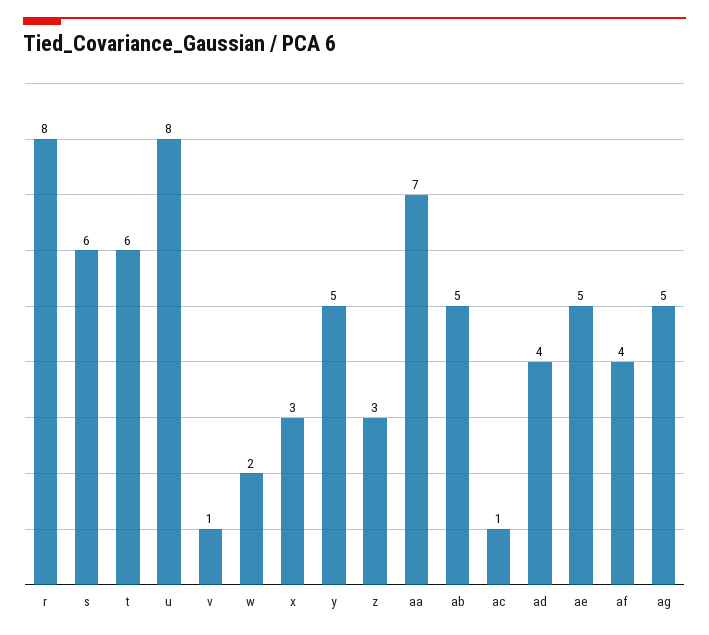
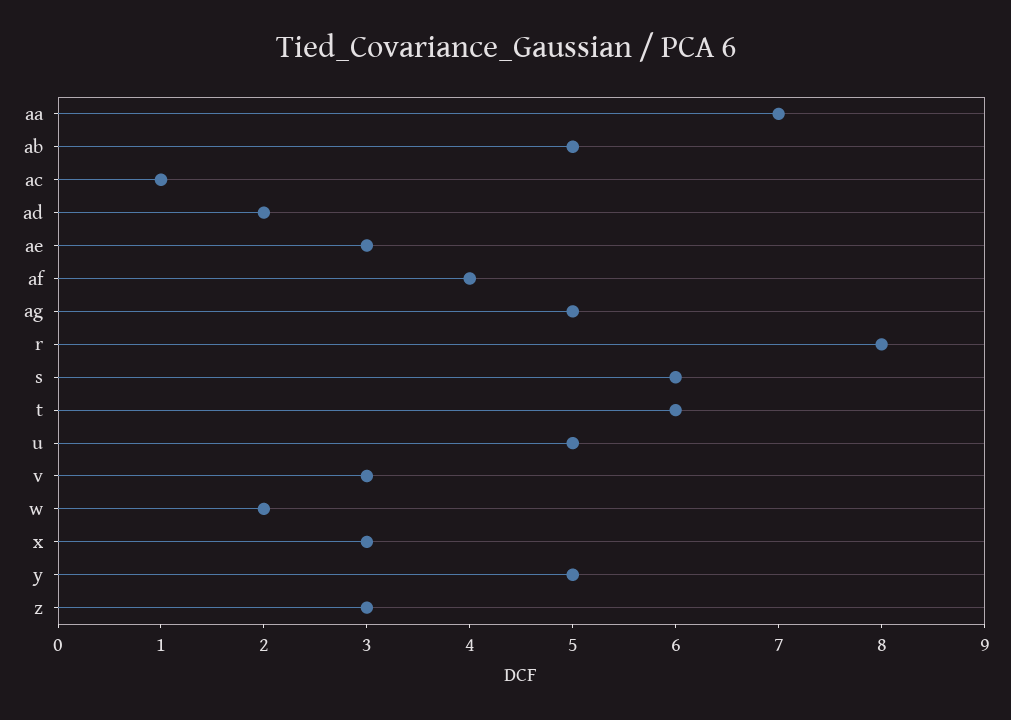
  {
    "r": 8,
    "s": 6,
    "t": 6,
-   "u": 8,
+   "u": 5,
-   "v": 1,
+   "v": 3,
    "w": 2,
    "x": 3,
    "y": 5,
    "z": 3,
    "aa": 7,
    "ab": 5,
    "ac": 1,
-   "ad": 4,
+   "ad": 2,
-   "ae": 5,
+   "ae": 3,
    "af": 4,
    "ag": 5
  }

